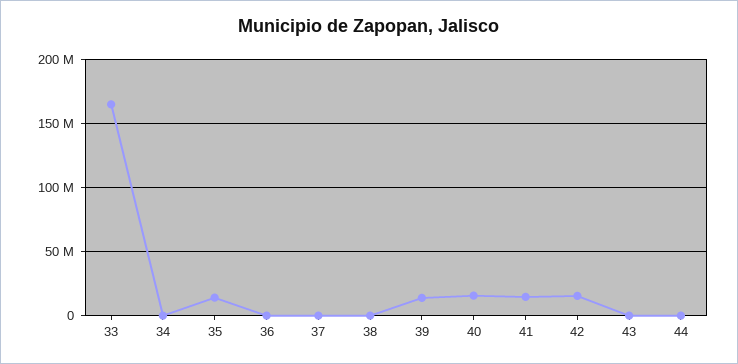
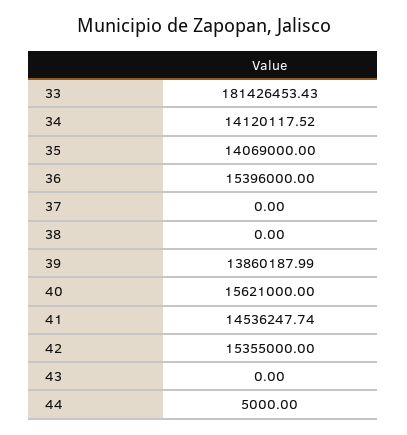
  {
-   "33": 165000000,
+   "33": 181426453.43,
-   "34": 0,
+   "34": 14120117.52,
    "35": 14069000,
-   "36": 0,
+   "36": 15396000,
    "37": 0,
    "38": 0,
    "39": 13860187.99,
    "40": 15621000,
    "41": 14536247.74,
    "42": 15355000,
    "43": 0,
    "44": 5000
  }

